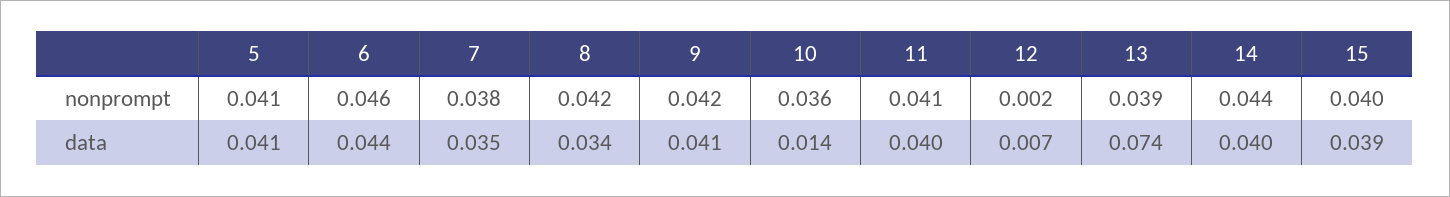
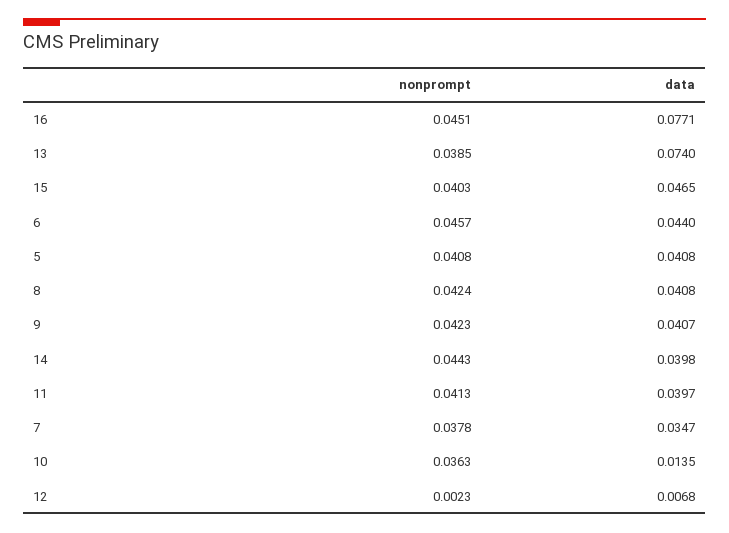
  {
    "5": {
      "nonprompt": 0.0408,
      "data": 0.0408
    },
    "6": {
      "nonprompt": 0.0457,
      "data": 0.044
    },
    "7": {
      "nonprompt": 0.0378,
      "data": 0.0347
    },
    "8": {
      "nonprompt": 0.0424,
-     "data": 0.034
+     "data": 0.0408
    },
    "9": {
      "nonprompt": 0.0423,
      "data": 0.0407
    },
    "10": {
      "nonprompt": 0.0363,
      "data": 0.0135
    },
    "11": {
      "nonprompt": 0.0413,
      "data": 0.0397
    },
    "12": {
      "nonprompt": 0.0023,
      "data": 0.0068
    },
    "13": {
      "nonprompt": 0.0385,
      "data": 0.074
    },
    "14": {
      "nonprompt": 0.0443,
      "data": 0.0398
    },
    "15": {
      "nonprompt": 0.0403,
-     "data": 0.039
+     "data": 0.0465
-   }
+   },
+   "16": {
+     "nonprompt": 0.0451,
+     "data": 0.0771
+   }
  }

